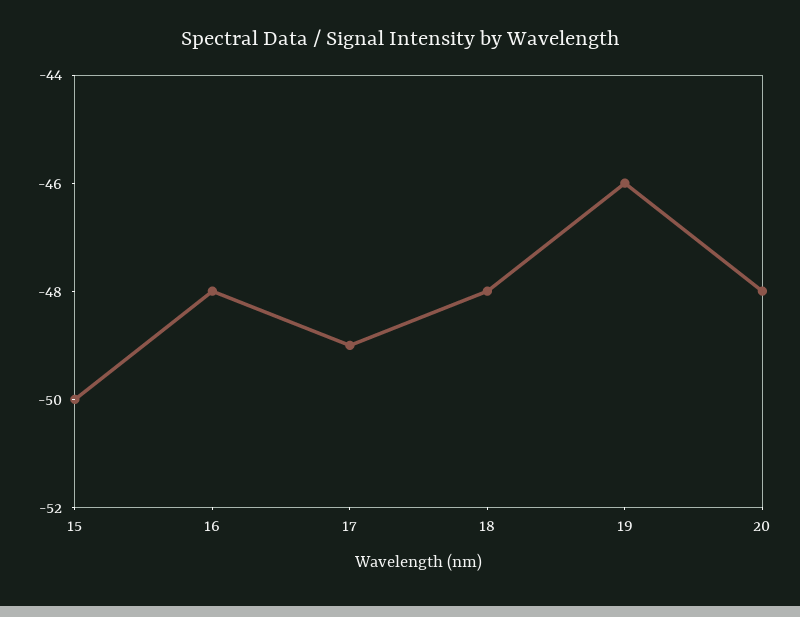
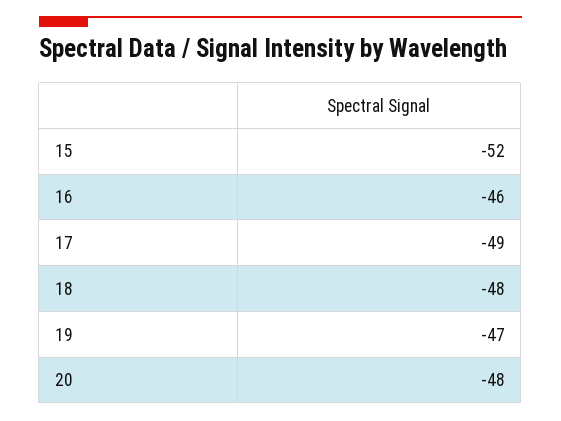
  {
-   "15": -50,
+   "15": -52,
-   "16": -48,
+   "16": -46,
    "17": -49,
    "18": -48,
-   "19": -46,
+   "19": -47,
    "20": -48
  }

